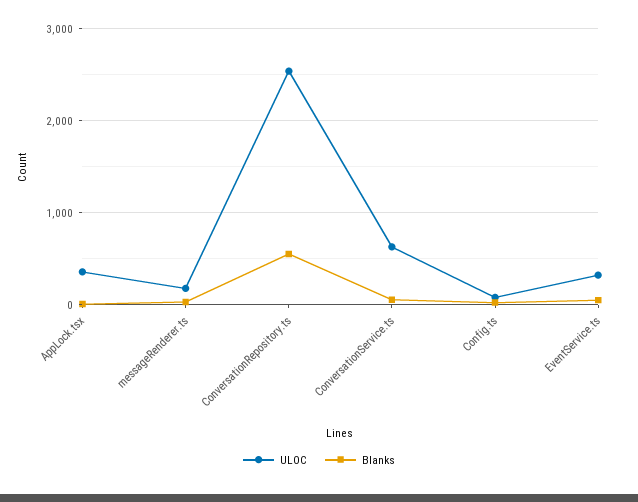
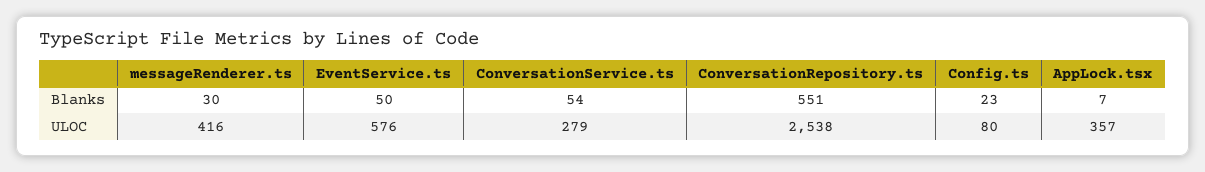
  {
    "ULOC": {
      "AppLock.tsx": 357,
-     "messageRenderer.ts": 200,
+     "messageRenderer.ts": 416,
      "ConversationRepository.ts": 2538,
-     "ConversationService.ts": 600,
+     "ConversationService.ts": 279,
      "Config.ts": 80,
-     "EventService.ts": 300
+     "EventService.ts": 576
    },
    "Blanks": {
      "AppLock.tsx": 7,
      "messageRenderer.ts": 30,
      "ConversationRepository.ts": 551,
      "ConversationService.ts": 54,
      "Config.ts": 23,
      "EventService.ts": 50
    }
  }

